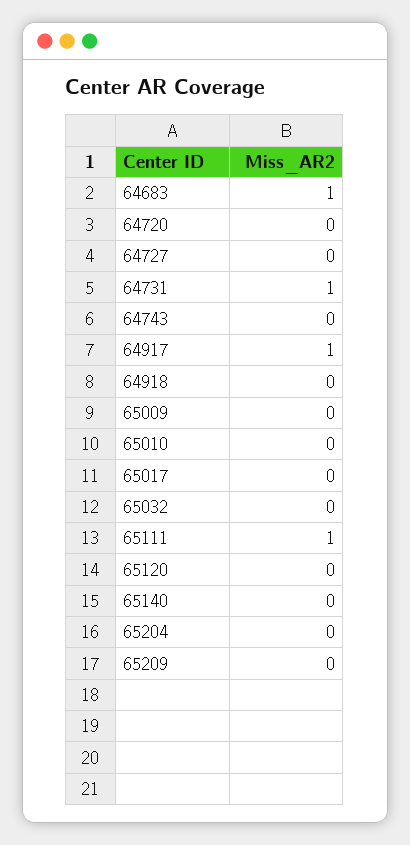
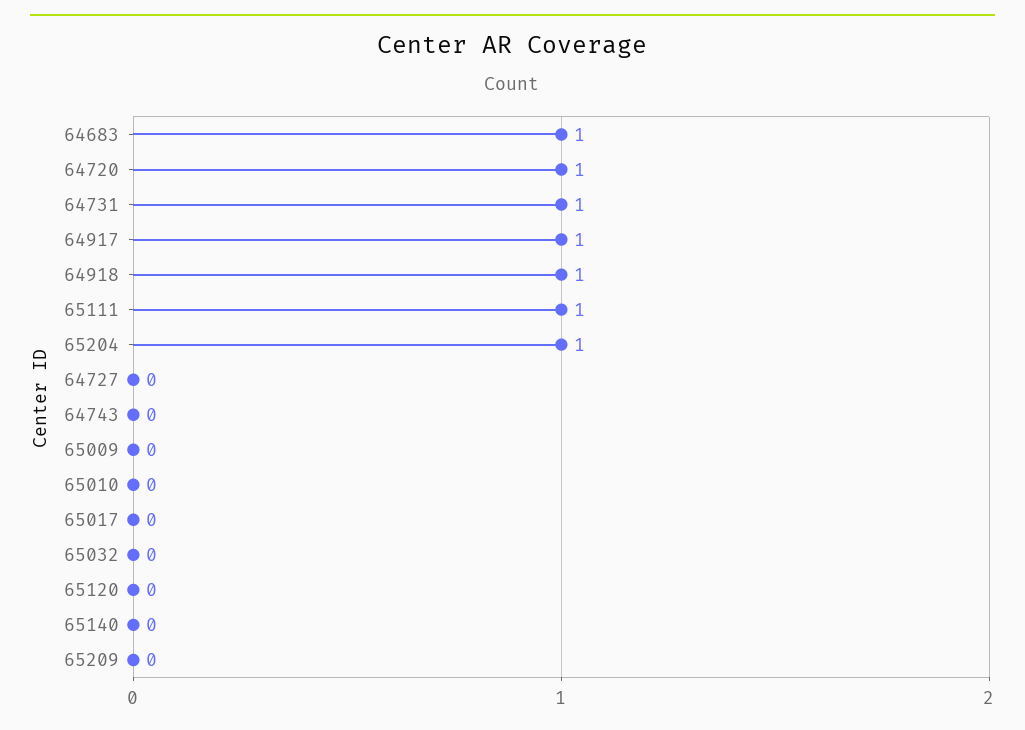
  {
    "64683": 1,
-   "64720": 0,
+   "64720": 1,
    "64727": 0,
    "64731": 1,
    "64743": 0,
    "64917": 1,
-   "64918": 0,
+   "64918": 1,
    "65009": 0,
    "65010": 0,
    "65017": 0,
    "65032": 0,
    "65111": 1,
    "65120": 0,
    "65140": 0,
-   "65204": 0,
+   "65204": 1,
    "65209": 0
  }

